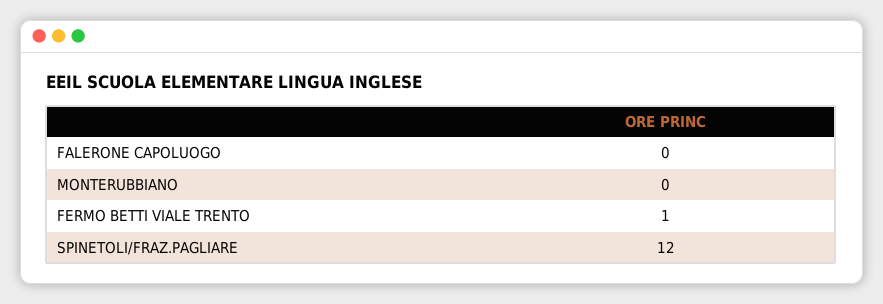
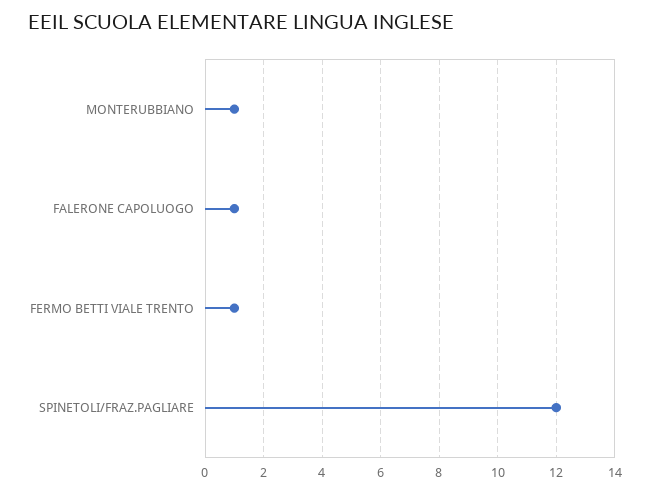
  {
-   "FALERONE CAPOLUOGO": 0,
+   "FALERONE CAPOLUOGO": 1,
-   "MONTERUBBIANO": 0,
+   "MONTERUBBIANO": 1,
    "FERMO BETTI VIALE TRENTO": 1,
    "SPINETOLI/FRAZ.PAGLIARE": 12
  }

